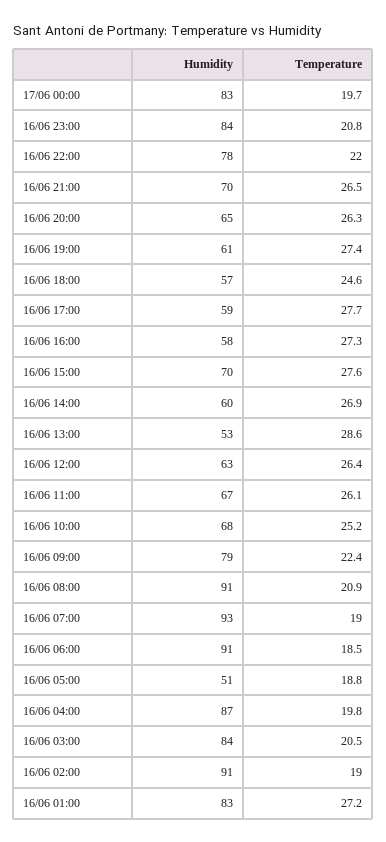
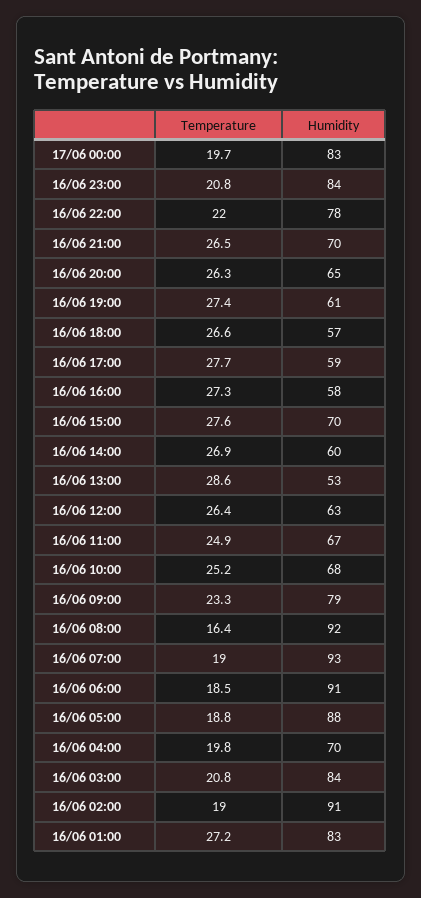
  {
    "Humidity": {
      "17/06 00:00": 83,
      "16/06 23:00": 84,
      "16/06 22:00": 78,
      "16/06 21:00": 70,
      "16/06 20:00": 65,
      "16/06 19:00": 61,
      "16/06 18:00": 57,
      "16/06 17:00": 59,
      "16/06 16:00": 58,
      "16/06 15:00": 70,
      "16/06 14:00": 60,
      "16/06 13:00": 53,
      "16/06 12:00": 63,
      "16/06 11:00": 67,
      "16/06 10:00": 68,
      "16/06 09:00": 79,
-     "16/06 08:00": 91,
+     "16/06 08:00": 92,
      "16/06 07:00": 93,
      "16/06 06:00": 91,
-     "16/06 05:00": 51,
+     "16/06 05:00": 88,
-     "16/06 04:00": 87,
+     "16/06 04:00": 70,
      "16/06 03:00": 84,
      "16/06 02:00": 91,
      "16/06 01:00": 83
    },
    "Temperature": {
      "17/06 00:00": 19.7,
      "16/06 23:00": 20.8,
      "16/06 22:00": 22,
      "16/06 21:00": 26.5,
      "16/06 20:00": 26.3,
      "16/06 19:00": 27.4,
-     "16/06 18:00": 24.6,
+     "16/06 18:00": 26.6,
      "16/06 17:00": 27.7,
      "16/06 16:00": 27.3,
      "16/06 15:00": 27.6,
      "16/06 14:00": 26.9,
      "16/06 13:00": 28.6,
      "16/06 12:00": 26.4,
-     "16/06 11:00": 26.1,
+     "16/06 11:00": 24.9,
      "16/06 10:00": 25.2,
-     "16/06 09:00": 22.4,
+     "16/06 09:00": 23.3,
-     "16/06 08:00": 20.9,
+     "16/06 08:00": 16.4,
      "16/06 07:00": 19,
      "16/06 06:00": 18.5,
      "16/06 05:00": 18.8,
      "16/06 04:00": 19.8,
-     "16/06 03:00": 20.5,
+     "16/06 03:00": 20.8,
      "16/06 02:00": 19,
      "16/06 01:00": 27.2
    }
  }

